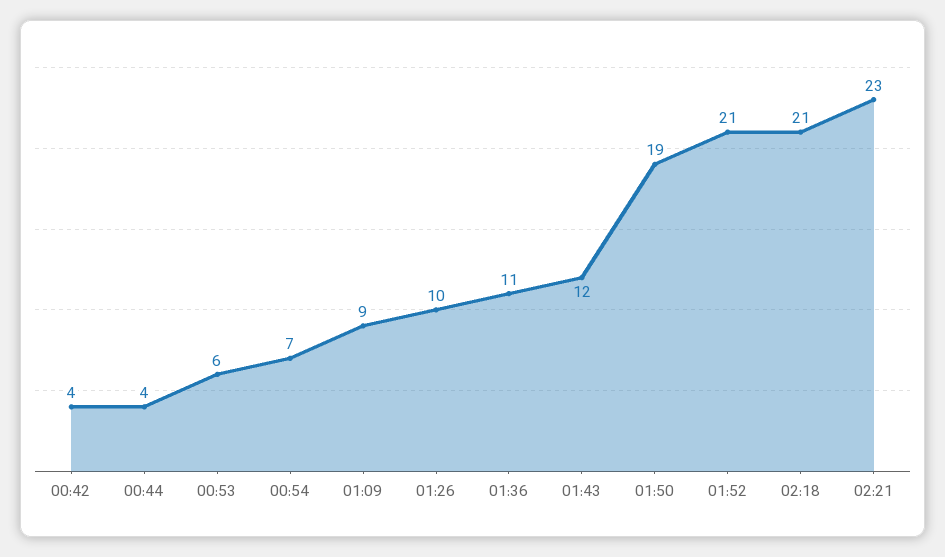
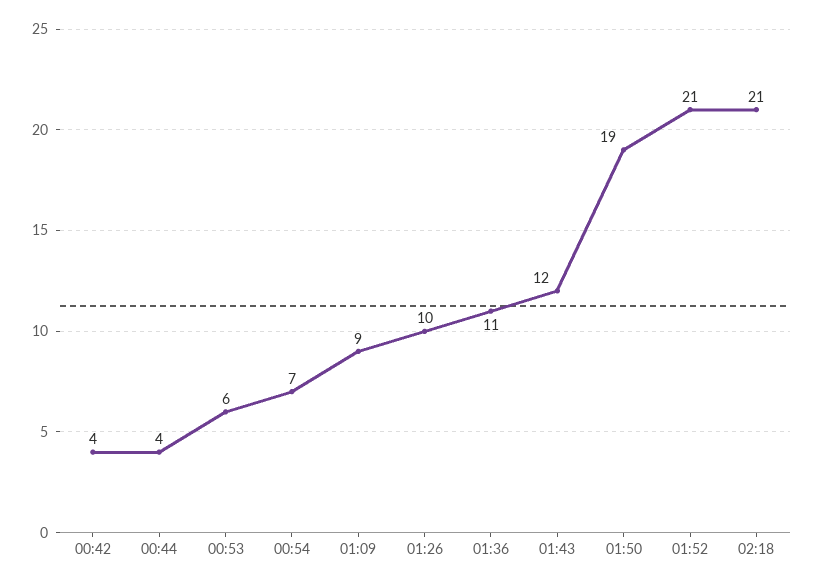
  {
    "00:42": 4,
    "00:44": 4,
    "00:53": 6,
    "00:54": 7,
    "01:09": 9,
    "01:26": 10,
    "01:36": 11,
    "01:43": 12,
    "01:50": 19,
    "01:52": 21,
-   "02:18": 21,
+   "02:18": 21
-   "02:21": 23
  }

